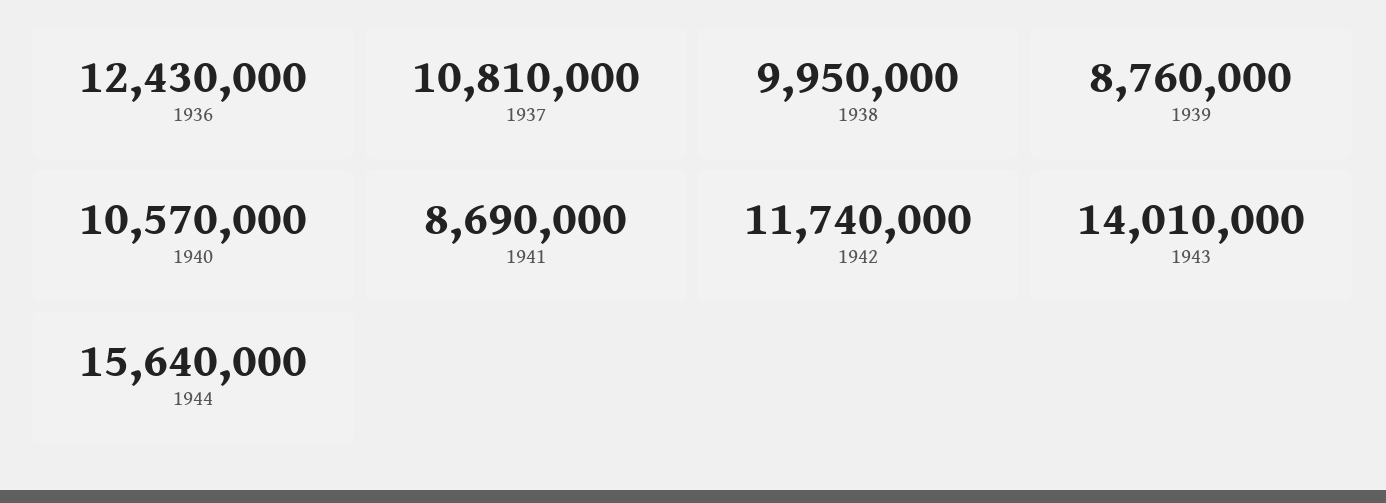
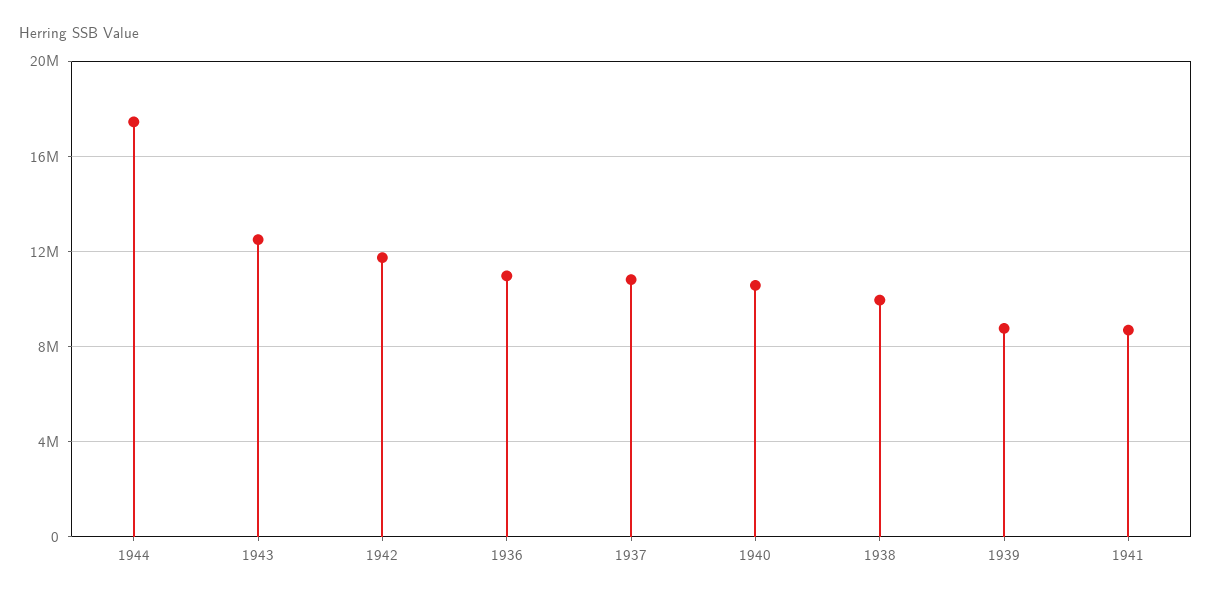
  {
-   "1936": 12430000,
+   "1936": 11000000,
    "1937": 10810000,
    "1938": 9950000,
    "1939": 8760000,
    "1940": 10570000,
    "1941": 8690000,
    "1942": 11740000,
-   "1943": 14010000,
+   "1943": 12500000,
-   "1944": 15640000
+   "1944": 17500000
  }

